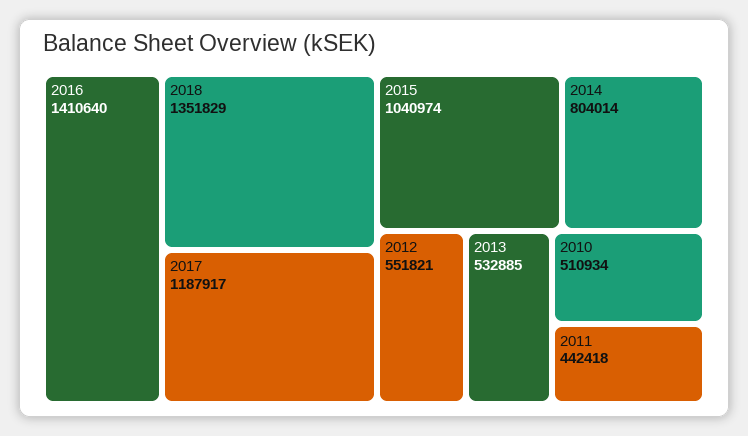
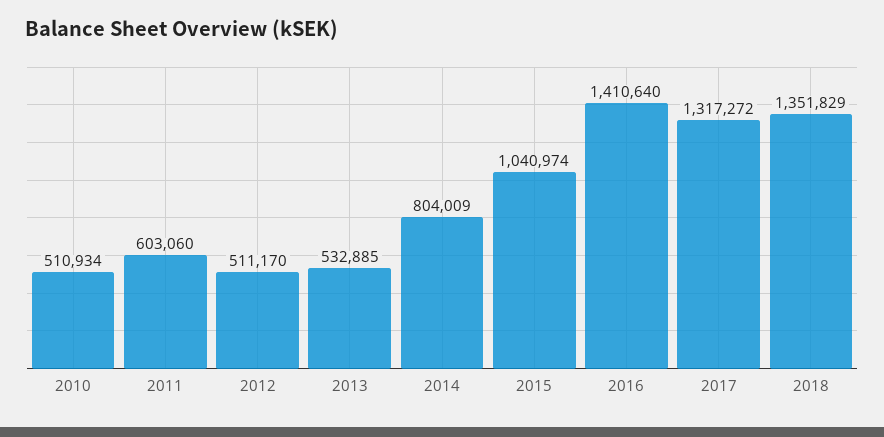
  {
    "2016": 1410640,
    "2018": 1351829,
-   "2017": 1187917,
+   "2017": 1317272,
    "2015": 1040974,
-   "2014": 804014,
+   "2014": 804009,
-   "2012": 551821,
+   "2012": 511170,
    "2013": 532885,
    "2010": 510934,
-   "2011": 442418
+   "2011": 603060
  }

